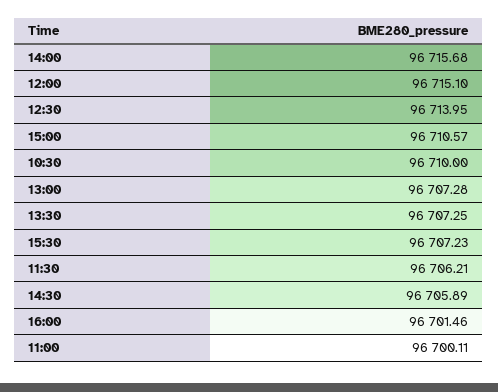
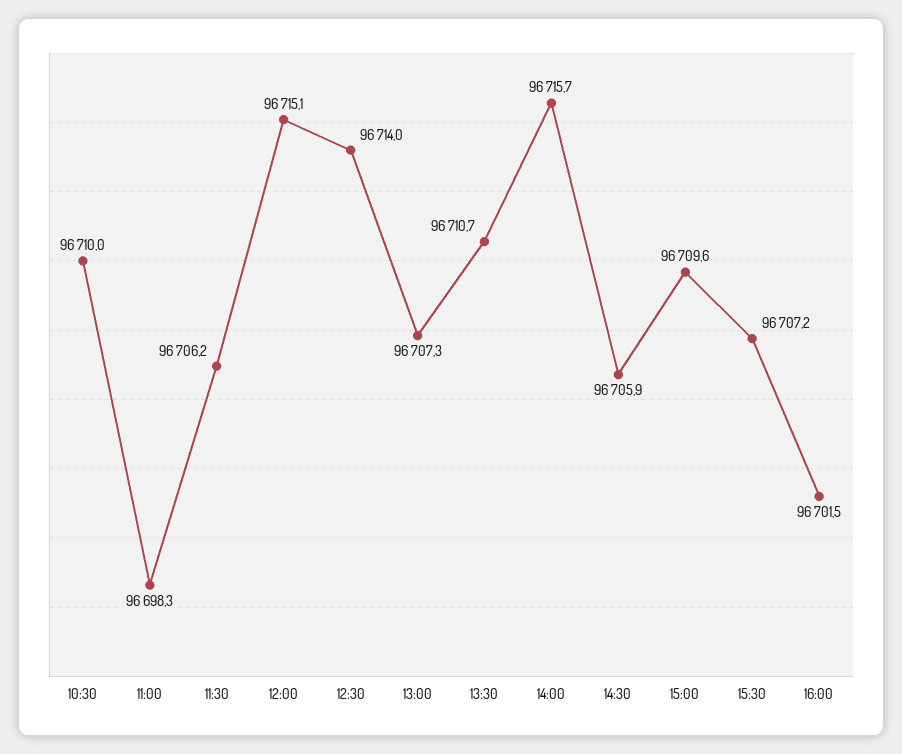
  {
    "14:00": 96715.68,
    "12:00": 96715.1,
    "12:30": 96713.95,
-   "15:00": 96710.57,
+   "15:00": 96709.6,
    "10:30": 96710,
    "13:00": 96707.28,
-   "13:30": 96707.25,
+   "13:30": 96710.7,
    "15:30": 96707.23,
    "11:30": 96706.21,
    "14:30": 96705.89,
    "16:00": 96701.46,
-   "11:00": 96700.11
+   "11:00": 96698.3
  }

